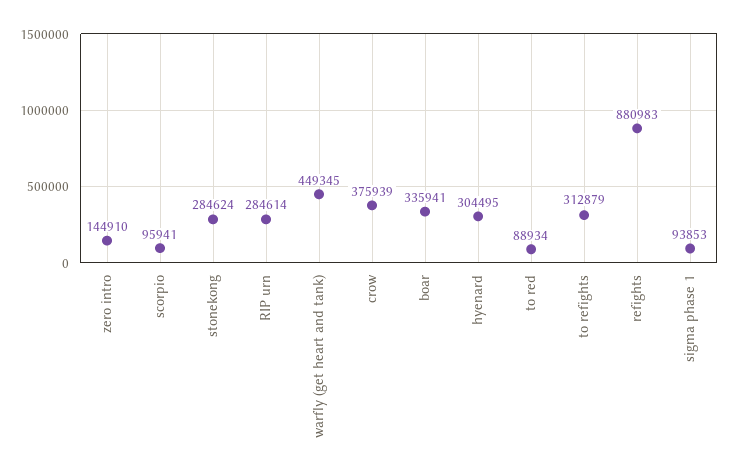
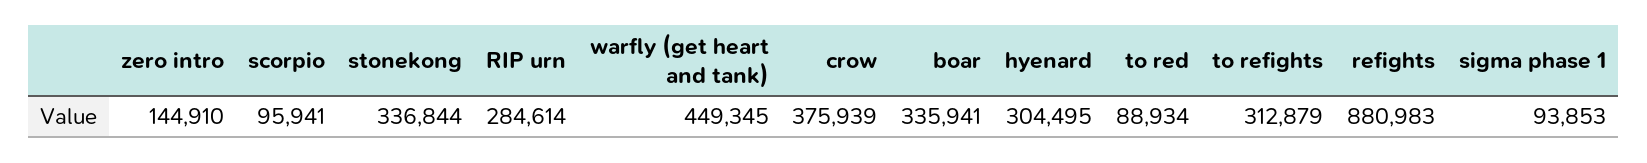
  {
    "zero intro": 144910,
    "scorpio": 95941,
-   "stonekong": 284624,
+   "stonekong": 336844,
    "RIP urn": 284614,
    "warfly (get heart and tank)": 449345,
    "crow": 375939,
    "boar": 335941,
    "hyenard": 304495,
    "to red": 88934,
    "to refights": 312879,
    "refights": 880983,
    "sigma phase 1": 93853
  }

